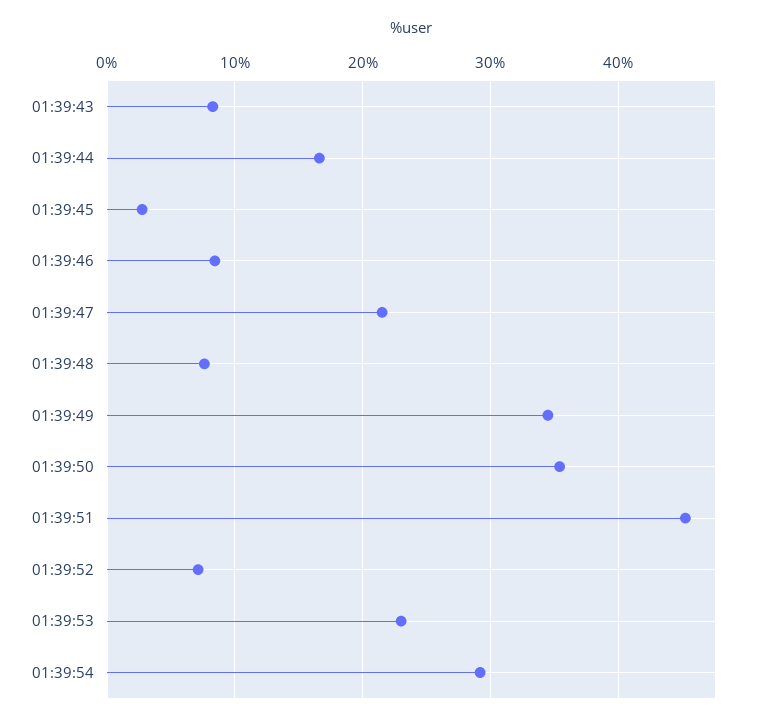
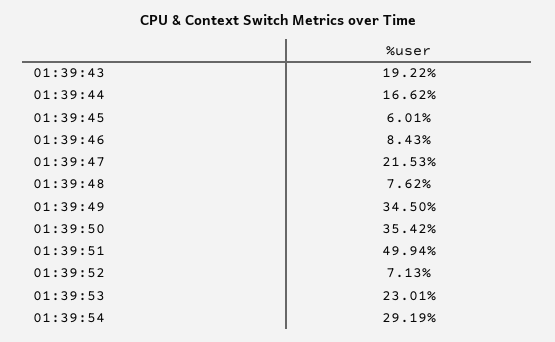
  {
-   "01:39:43": 8,
+   "01:39:43": 19.22,
    "01:39:44": 16.62,
-   "01:39:45": 3,
+   "01:39:45": 6.01,
    "01:39:46": 8.43,
    "01:39:47": 21.53,
    "01:39:48": 7.62,
    "01:39:49": 34.5,
    "01:39:50": 35.42,
-   "01:39:51": 45,
+   "01:39:51": 49.94,
    "01:39:52": 7.13,
    "01:39:53": 23.01,
    "01:39:54": 29.19
  }

